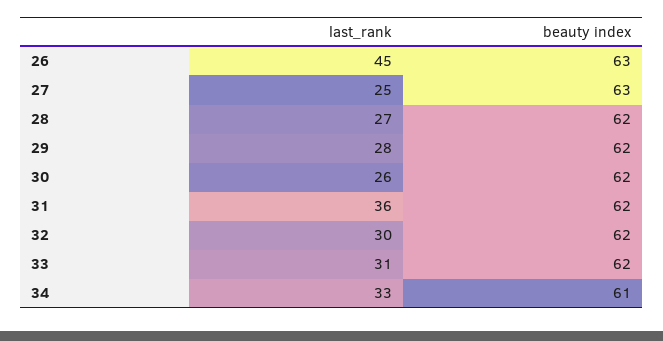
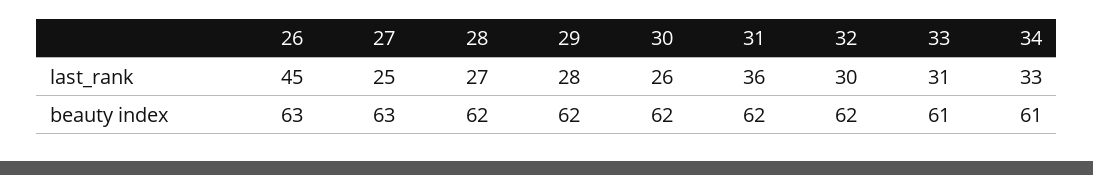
  {
    "last_rank": {
      "26": 45,
      "27": 25,
      "28": 27,
      "29": 28,
      "30": 26,
      "31": 36,
      "32": 30,
      "33": 31,
      "34": 33
    },
    "beauty index": {
      "26": 63,
      "27": 63,
      "28": 62,
      "29": 62,
      "30": 62,
      "31": 62,
      "32": 62,
-     "33": 62,
+     "33": 61,
      "34": 61
    }
  }

